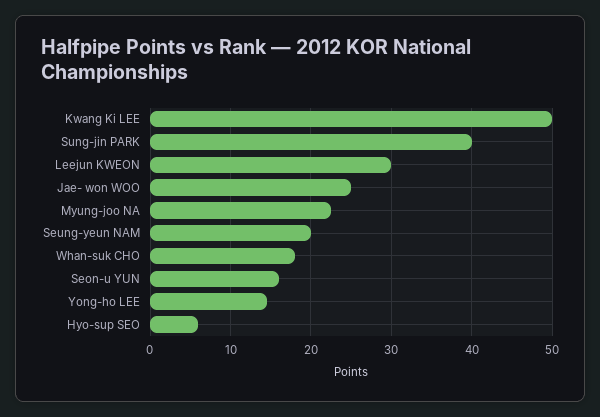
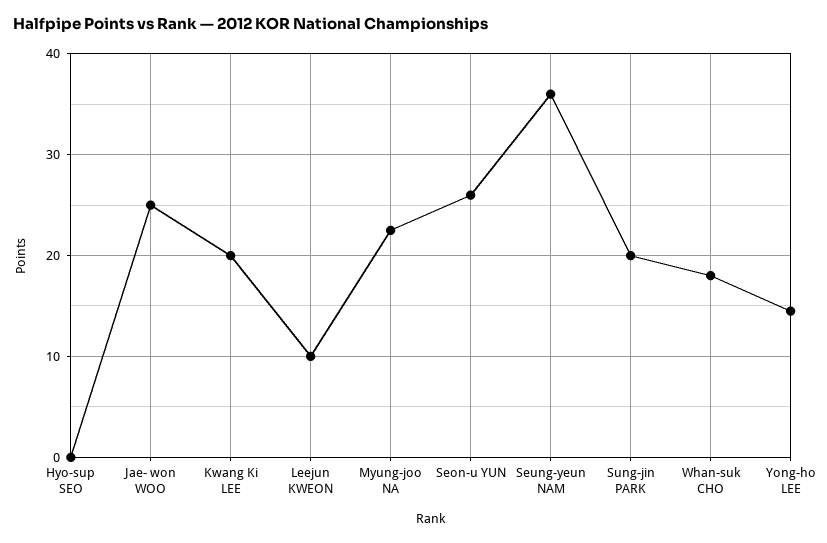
  {
-   "Kwang Ki LEE": 50,
+   "Kwang Ki LEE": 20,
-   "Sung-jin PARK": 40,
+   "Sung-jin PARK": 20,
-   "Leejun KWEON": 30,
+   "Leejun KWEON": 10,
    "Jae- won WOO": 25,
    "Myung-joo NA": 23,
-   "Seung-yeun NAM": 20,
+   "Seung-yeun NAM": 36,
    "Whan-suk CHO": 18,
-   "Seon-u YUN": 16,
+   "Seon-u YUN": 26,
    "Yong-ho LEE": 15,
-   "Hyo-sup SEO": 6
+   "Hyo-sup SEO": 0
  }

